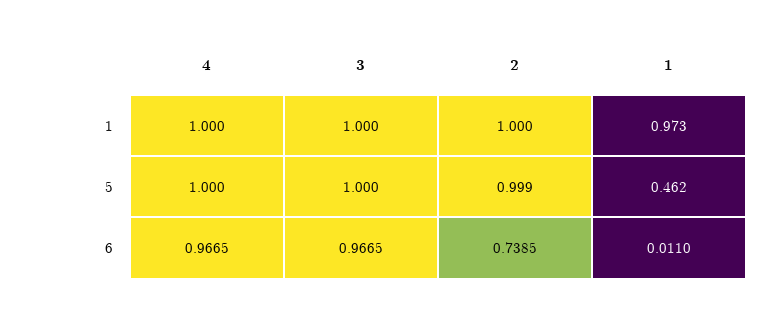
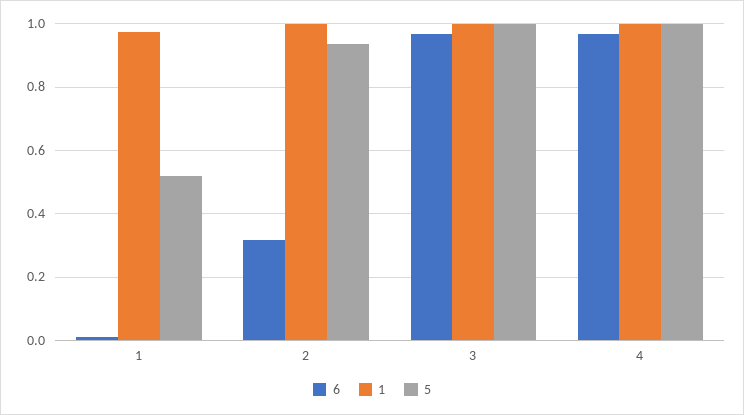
  {
    "1": {
      "4": 1,
      "3": 1,
      "2": 1,
      "1": 0.973
    },
    "5": {
      "4": 1,
      "3": 1,
-     "2": 0.999,
+     "2": 0.94,
-     "1": 0.462
+     "1": 0.52
    },
    "6": {
      "4": 0.9665,
      "3": 0.9665,
-     "2": 0.7385,
+     "2": 0.32,
      "1": 0.011
    }
  }

